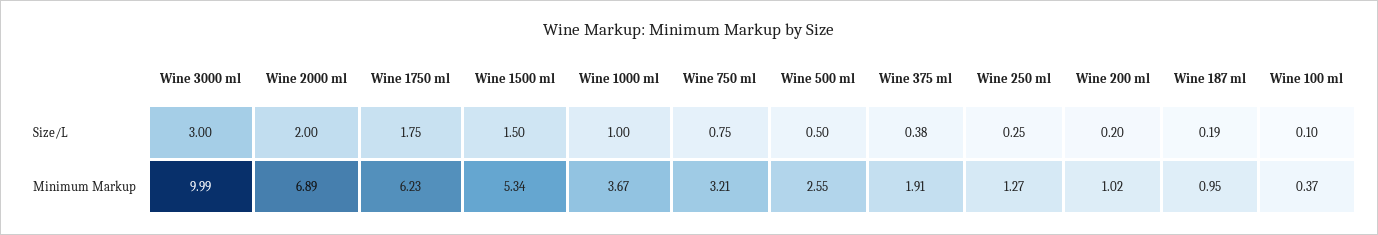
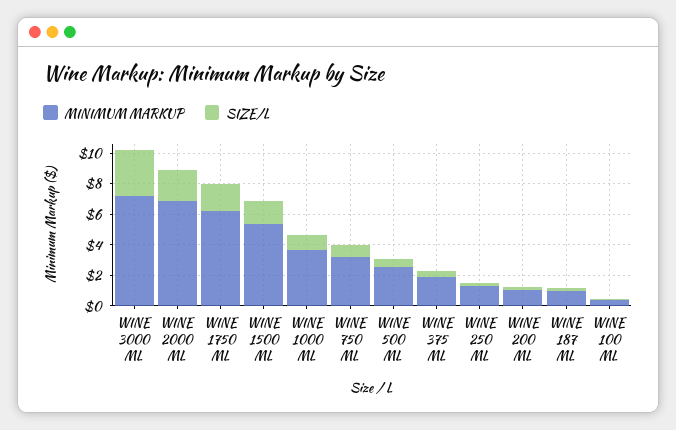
  {
    "Size/L": {
      "Wine 3000 ml": 3,
      "Wine 2000 ml": 2,
      "Wine 1750 ml": 1.75,
      "Wine 1500 ml": 1.5,
      "Wine 1000 ml": 1,
      "Wine 750 ml": 0.75,
      "Wine 500 ml": 0.5,
      "Wine 375 ml": 0.38,
      "Wine 250 ml": 0.25,
      "Wine 200 ml": 0.2,
      "Wine 187 ml": 0.19,
      "Wine 100 ml": 0.1
    },
    "Minimum Markup": {
-     "Wine 3000 ml": 9.99,
+     "Wine 3000 ml": 7,
      "Wine 2000 ml": 6.89,
      "Wine 1750 ml": 6.23,
      "Wine 1500 ml": 5.34,
      "Wine 1000 ml": 3.67,
      "Wine 750 ml": 3.21,
      "Wine 500 ml": 2.55,
      "Wine 375 ml": 1.91,
      "Wine 250 ml": 1.27,
      "Wine 200 ml": 1.02,
      "Wine 187 ml": 0.95,
      "Wine 100 ml": 0.37
    }
  }

